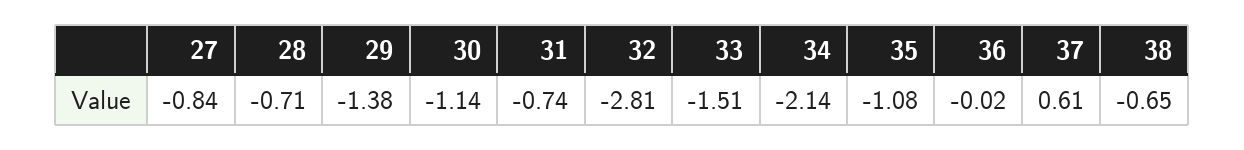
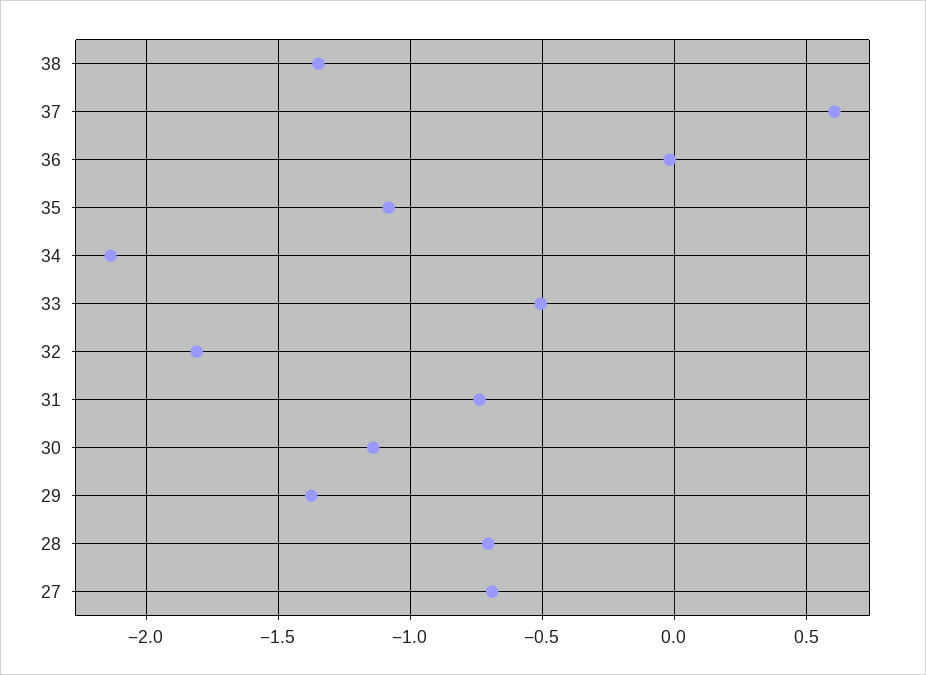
  {
-   "27": -0.84,
+   "27": -0.7,
    "28": -0.71,
    "29": -1.38,
    "30": -1.14,
    "31": -0.74,
-   "32": -2.81,
+   "32": -1.8,
-   "33": -1.51,
+   "33": -0.5,
    "34": -2.14,
    "35": -1.08,
    "36": -0.02,
    "37": 0.61,
-   "38": -0.65
+   "38": -1.35
  }

